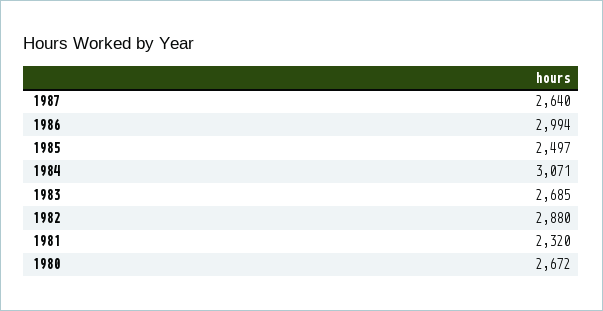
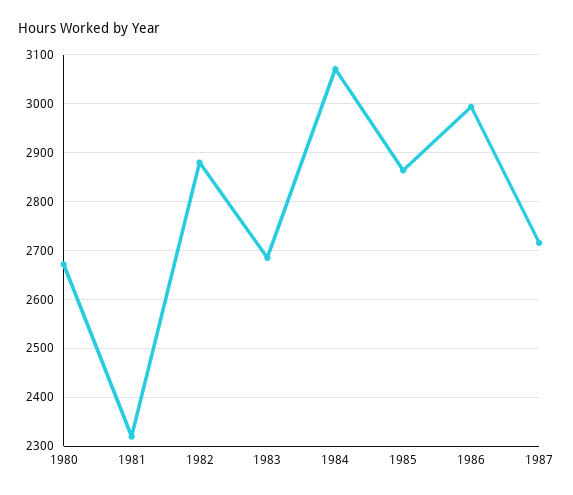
  {
-   "1987": 2640,
+   "1987": 2720,
    "1986": 2994,
-   "1985": 2497,
+   "1985": 2860,
    "1984": 3071,
    "1983": 2685,
    "1982": 2880,
    "1981": 2320,
    "1980": 2672
  }

